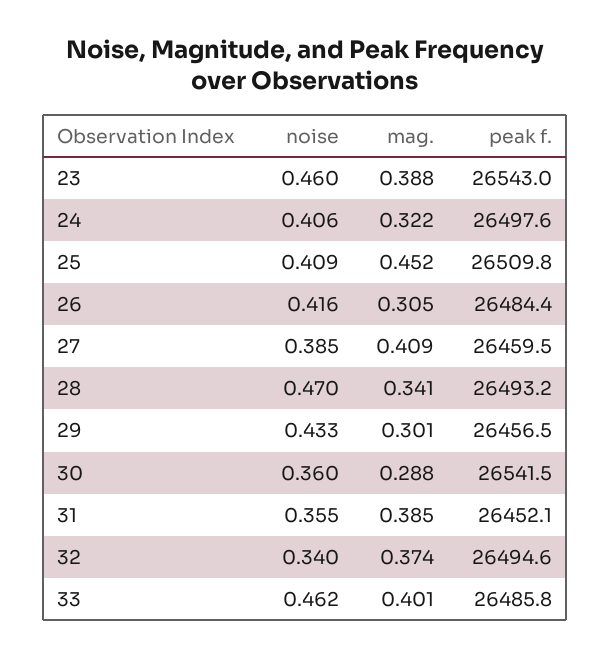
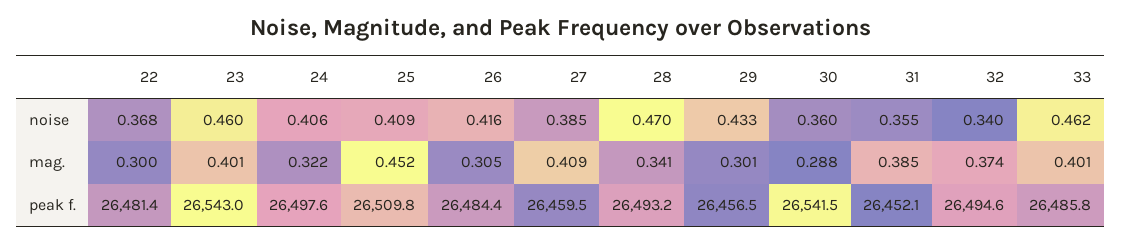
  {
    "noise": {
      "23": 0.46,
      "24": 0.406,
      "25": 0.409,
      "26": 0.416,
      "27": 0.385,
      "28": 0.47,
      "29": 0.433,
      "30": 0.36,
      "31": 0.355,
      "32": 0.34,
-     "33": 0.462
+     "33": 0.462,
+     "22": 0.368
    },
    "mag.": {
-     "23": 0.388,
+     "23": 0.401,
      "24": 0.322,
      "25": 0.452,
      "26": 0.305,
      "27": 0.409,
      "28": 0.341,
      "29": 0.301,
      "30": 0.288,
      "31": 0.385,
      "32": 0.374,
-     "33": 0.401
+     "33": 0.401,
+     "22": 0.3
    },
    "peak f.": {
      "23": 26543,
      "24": 26497.6,
      "25": 26509.8,
      "26": 26484.4,
      "27": 26459.5,
      "28": 26493.2,
      "29": 26456.5,
      "30": 26541.5,
      "31": 26452.1,
      "32": 26494.6,
-     "33": 26485.8
+     "33": 26485.8,
+     "22": 26481.4
    }
  }

